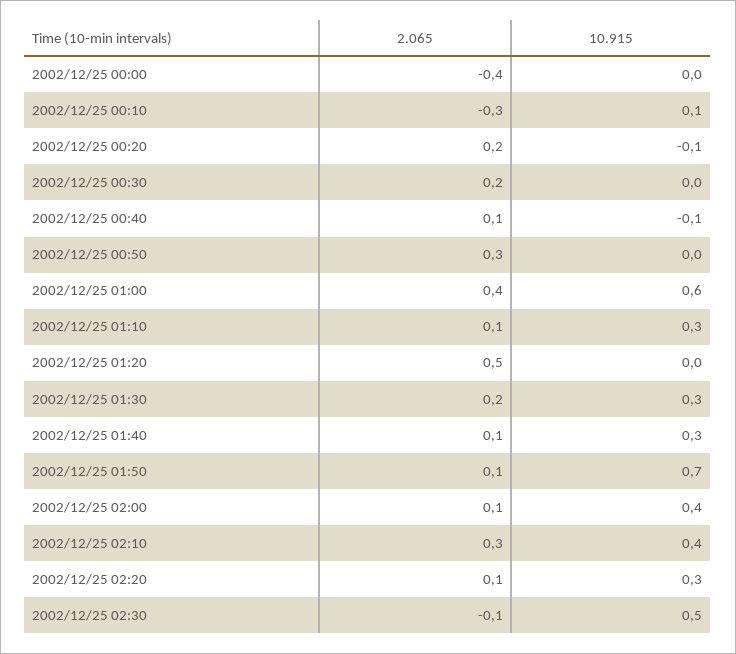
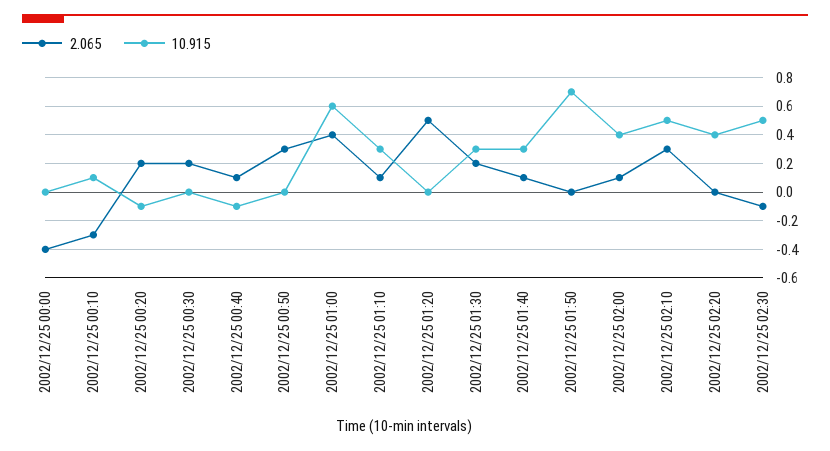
  {
    "2.065": {
      "2002/12/25 00:00": -0.4,
      "2002/12/25 00:10": -0.3,
      "2002/12/25 00:20": 0.2,
      "2002/12/25 00:30": 0.2,
      "2002/12/25 00:40": 0.1,
      "2002/12/25 00:50": 0.3,
      "2002/12/25 01:00": 0.4,
      "2002/12/25 01:10": 0.1,
      "2002/12/25 01:20": 0.5,
      "2002/12/25 01:30": 0.2,
      "2002/12/25 01:40": 0.1,
-     "2002/12/25 01:50": 0.1,
+     "2002/12/25 01:50": 0,
      "2002/12/25 02:00": 0.1,
      "2002/12/25 02:10": 0.3,
-     "2002/12/25 02:20": 0.1,
+     "2002/12/25 02:20": 0,
      "2002/12/25 02:30": -0.1
    },
    "10.915": {
      "2002/12/25 00:00": 0,
      "2002/12/25 00:10": 0.1,
      "2002/12/25 00:20": -0.1,
      "2002/12/25 00:30": 0,
      "2002/12/25 00:40": -0.1,
      "2002/12/25 00:50": 0,
      "2002/12/25 01:00": 0.6,
      "2002/12/25 01:10": 0.3,
      "2002/12/25 01:20": 0,
      "2002/12/25 01:30": 0.3,
      "2002/12/25 01:40": 0.3,
      "2002/12/25 01:50": 0.7,
      "2002/12/25 02:00": 0.4,
-     "2002/12/25 02:10": 0.4,
+     "2002/12/25 02:10": 0.5,
-     "2002/12/25 02:20": 0.3,
+     "2002/12/25 02:20": 0.4,
      "2002/12/25 02:30": 0.5
    }
  }

